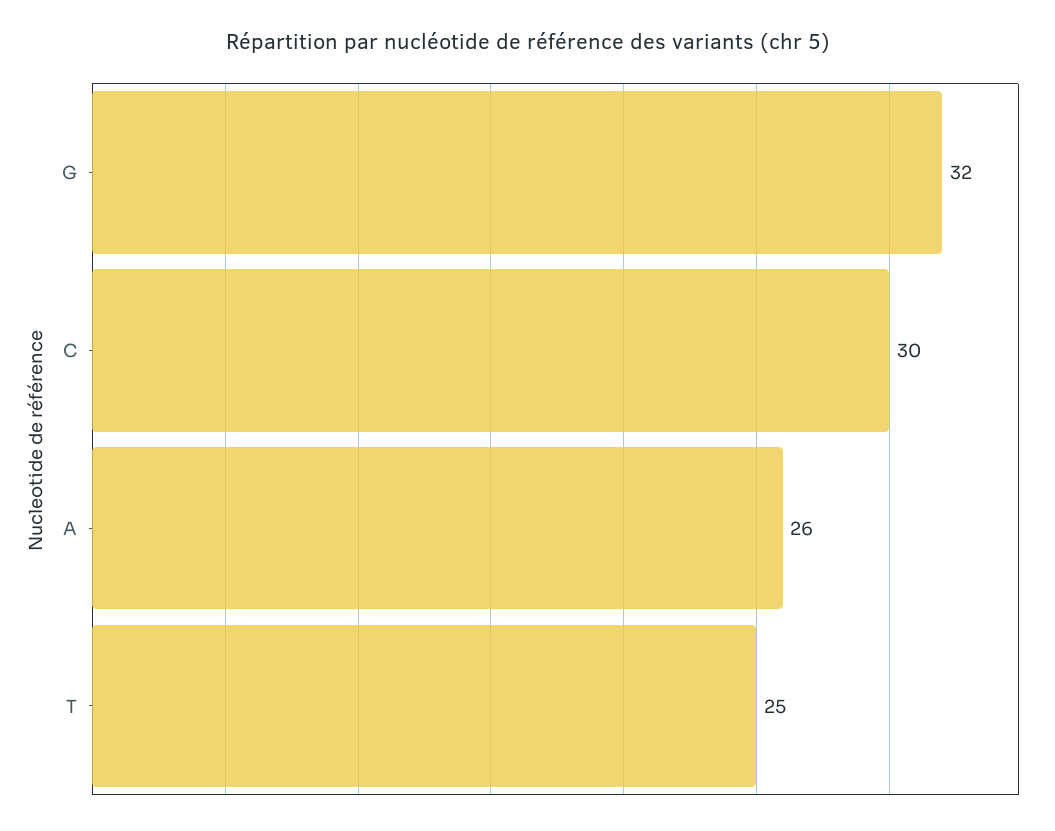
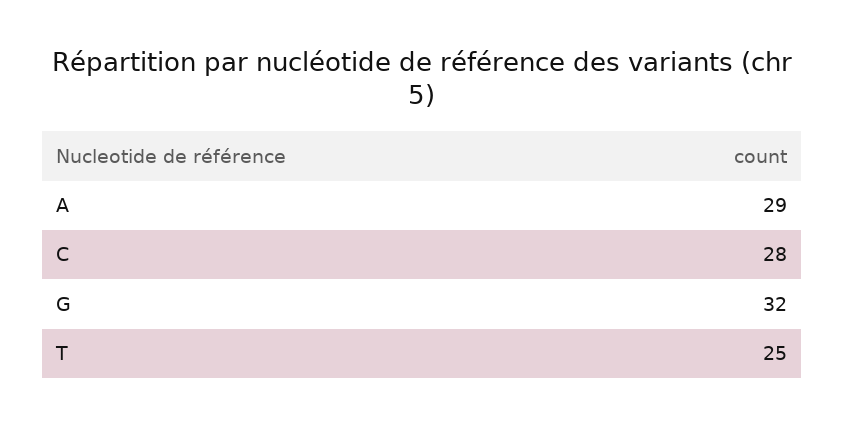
  {
    "G": 32,
-   "C": 30,
+   "C": 28,
-   "A": 26,
+   "A": 29,
    "T": 25
  }

